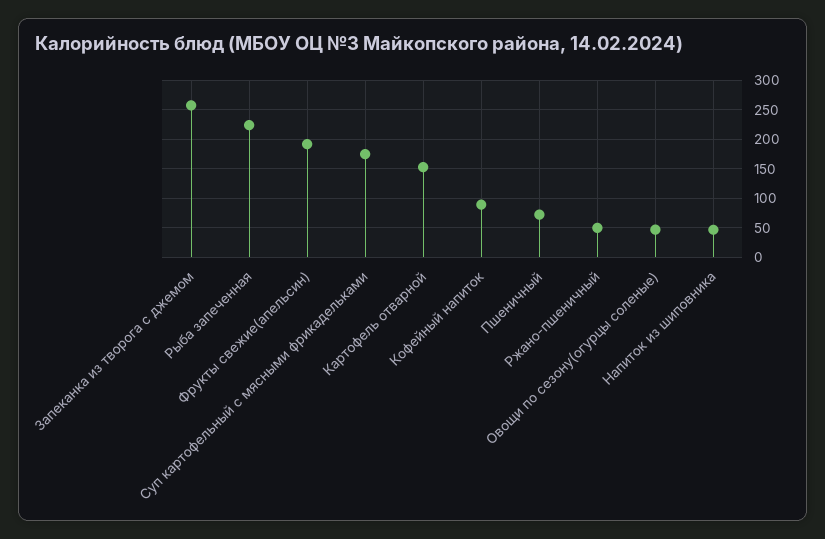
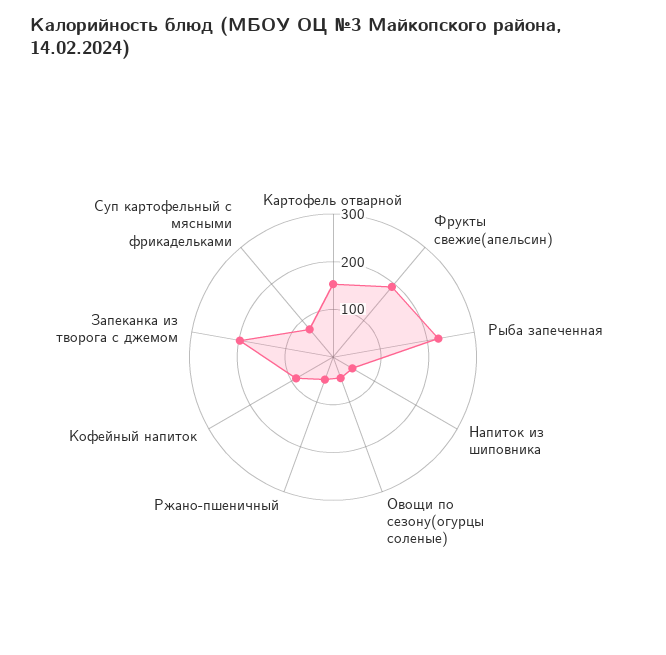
  {
-   "Запеканка из творога с джемом": 250,
+   "Запеканка из творога с джемом": 200,
    "Рыба запеченная": 220,
    "Фрукты свежие(апельсин)": 200,
-   "Суп картофельный с мясными фрикадельками": 175,
+   "Суп картофельный с мясными фрикадельками": 80,
    "Картофель отварной": 160,
    "Кофейный напиток": 80,
-   "Пшеничный": 75,
    "Ржано-пшеничный": 40,
    "Овощи по сезону(огурцы соленые)": 40,
    "Напиток из шиповника": 40
  }

